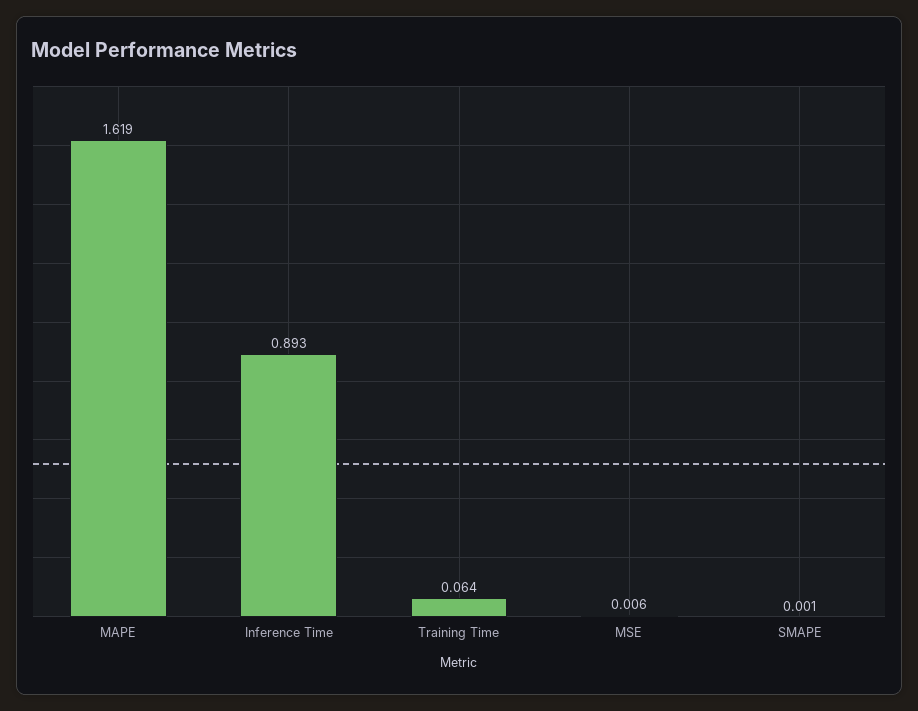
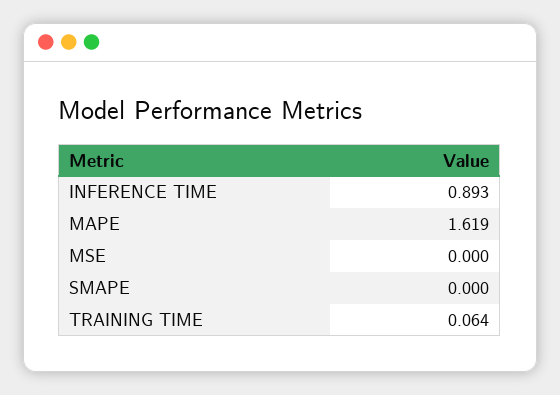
  {
    "MAPE": 1.619,
    "Inference Time": 0.893,
    "Training Time": 0.064,
-   "MSE": 0.006,
+   "MSE": 0,
-   "SMAPE": 0.001
+   "SMAPE": 0
  }

